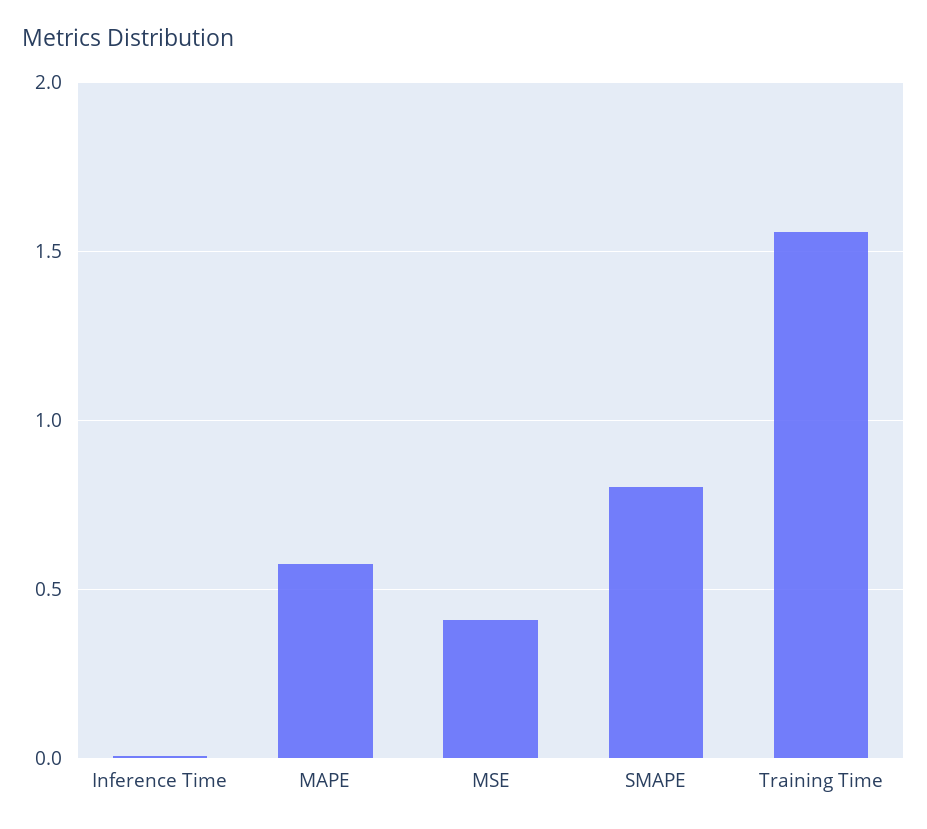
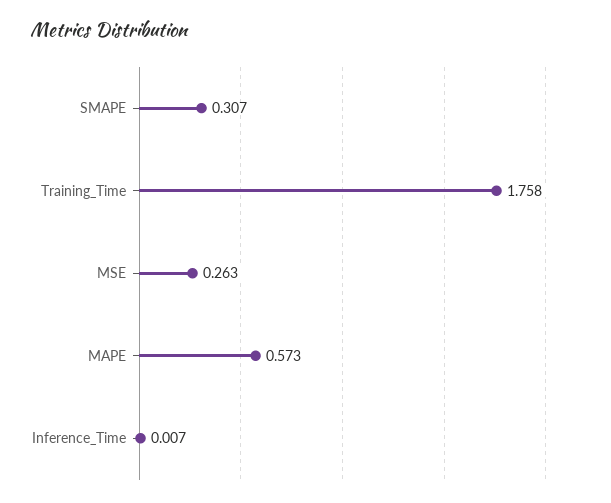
  {
    "Inference Time": 0.007,
    "MAPE": 0.573,
-   "MSE": 0.4,
+   "MSE": 0.263,
-   "SMAPE": 0.8,
+   "SMAPE": 0.307,
-   "Training Time": 1.55
+   "Training Time": 1.758
  }

